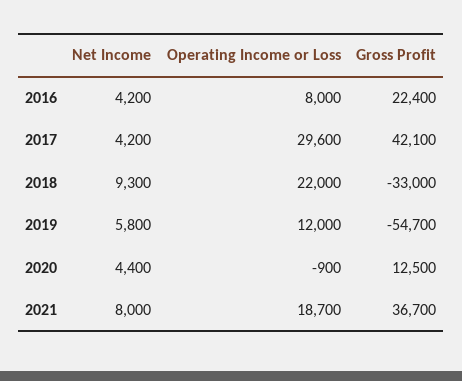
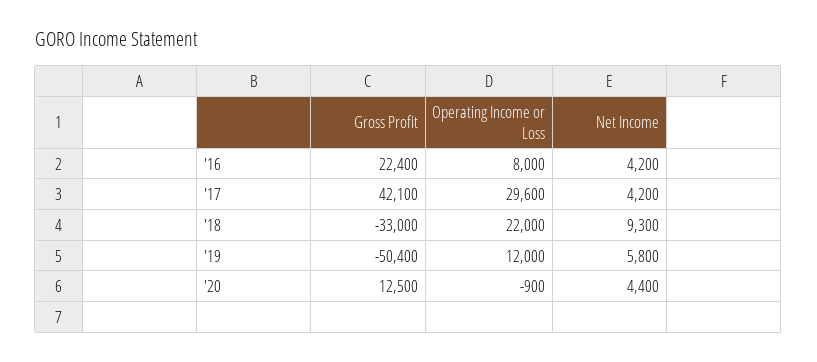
  {
    "Net Income": {
      "2016": 4200,
      "2017": 4200,
      "2018": 9300,
      "2019": 5800,
-     "2020": 4400,
+     "2020": 4400
-     "2021": 8000
    },
    "Operating Income or Loss": {
      "2016": 8000,
      "2017": 29600,
      "2018": 22000,
      "2019": 12000,
-     "2020": -900,
+     "2020": -900
-     "2021": 18700
    },
    "Gross Profit": {
      "2016": 22400,
      "2017": 42100,
      "2018": -33000,
-     "2019": -54700,
+     "2019": -50400,
-     "2020": 12500,
+     "2020": 12500
-     "2021": 36700
    }
  }

